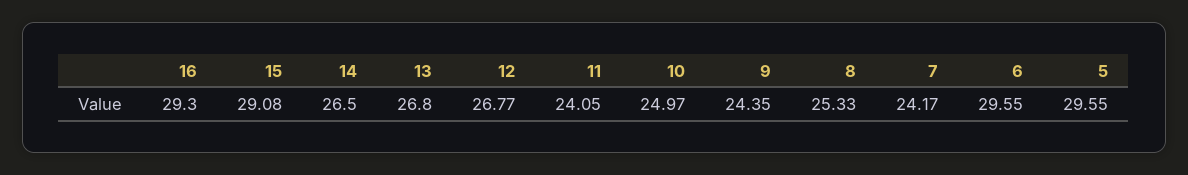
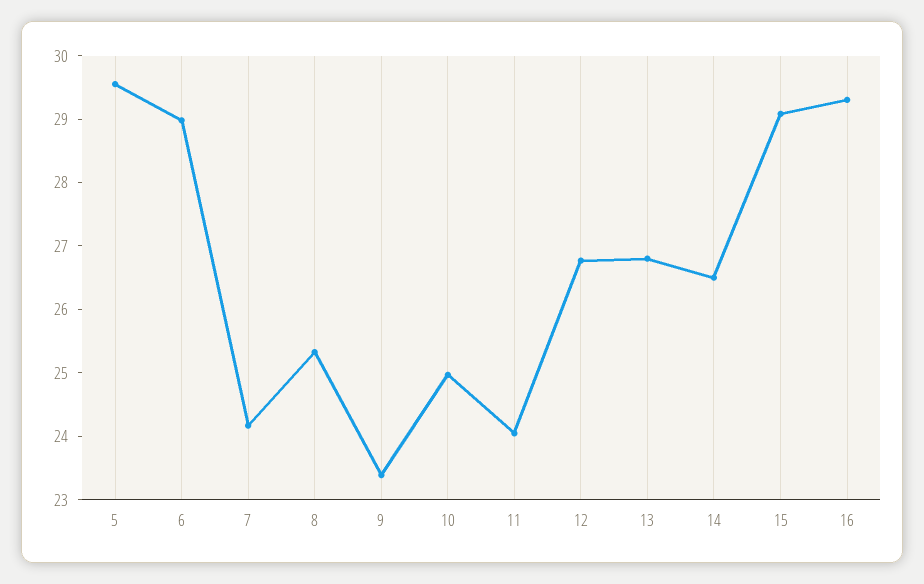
  {
    "16": 29.3,
    "15": 29.08,
    "14": 26.5,
    "13": 26.8,
    "12": 26.77,
    "11": 24.05,
    "10": 24.97,
-   "9": 24.35,
+   "9": 23.4,
    "8": 25.33,
    "7": 24.17,
-   "6": 29.55,
+   "6": 29,
    "5": 29.55
  }

